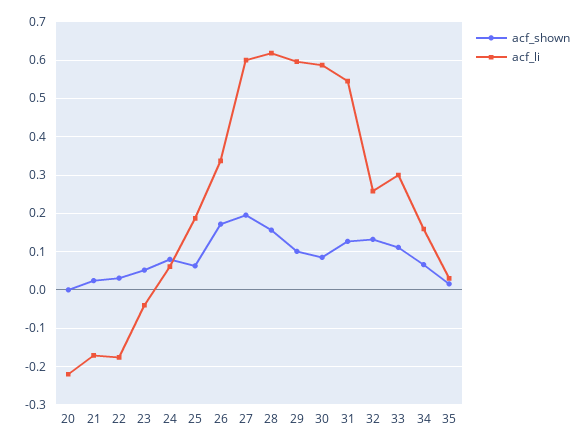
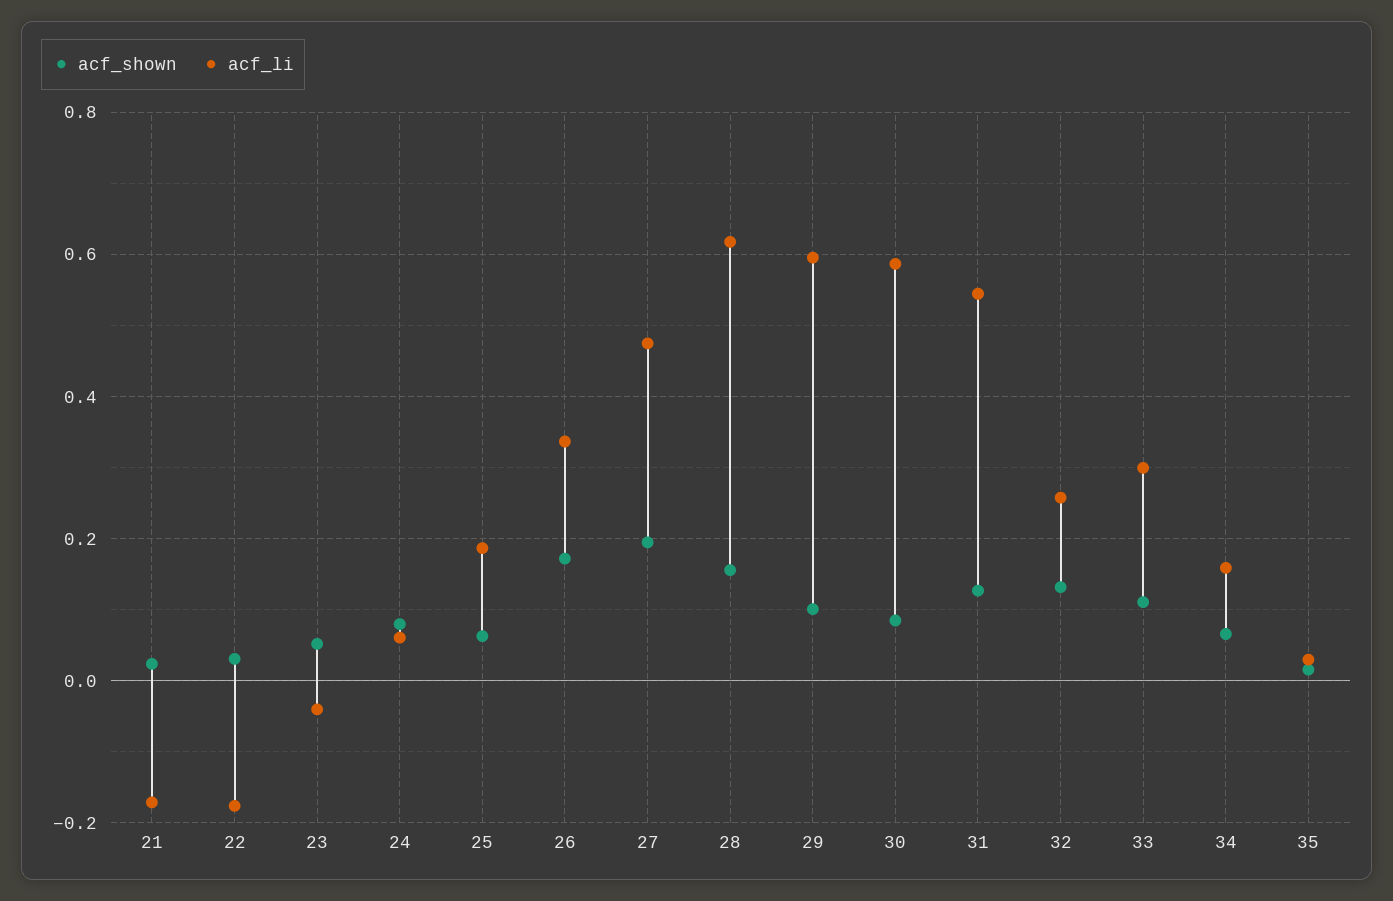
  {
    "acf_shown": {
-     "20": 0,
      "21": 0.02,
      "22": 0.04,
      "23": 0.06,
      "24": 0.08,
      "25": 0.06,
      "26": 0.18,
      "27": 0.2,
      "28": 0.16,
      "29": 0.1,
      "30": 0.08,
      "31": 0.12,
      "32": 0.14,
      "33": 0.12,
      "34": 0.06,
      "35": 0.02
    },
    "acf_li": {
-     "20": -0.22,
      "21": -0.18,
      "22": -0.18,
      "23": -0.04,
      "24": 0.06,
      "25": 0.18,
      "26": 0.34,
-     "27": 0.6,
+     "27": 0.48,
      "28": 0.62,
      "29": 0.6,
      "30": 0.58,
      "31": 0.54,
      "32": 0.26,
      "33": 0.3,
      "34": 0.16,
      "35": 0.04
    }
  }

